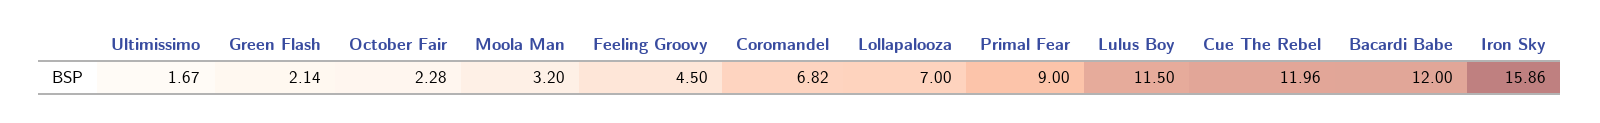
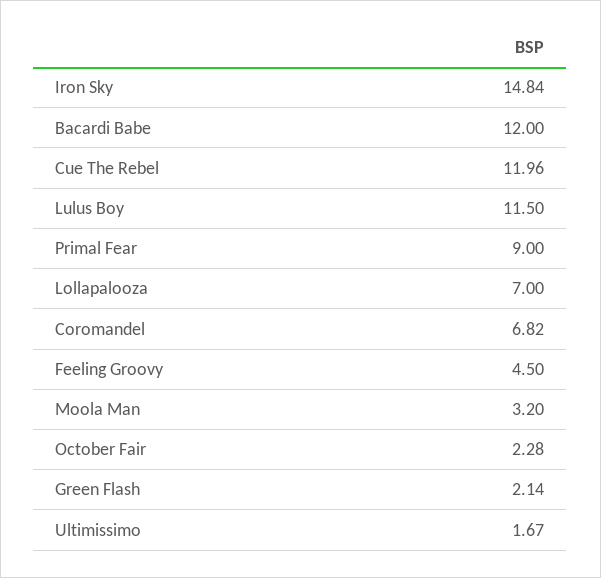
  {
    "Ultimissimo": 1.67,
    "Green Flash": 2.14,
    "October Fair": 2.28,
    "Moola Man": 3.2,
    "Feeling Groovy": 4.5,
    "Coromandel": 6.82,
    "Lollapalooza": 7,
    "Primal Fear": 9,
    "Lulus Boy": 11.5,
    "Cue The Rebel": 11.96,
    "Bacardi Babe": 12,
-   "Iron Sky": 15.86
+   "Iron Sky": 14.84
  }

